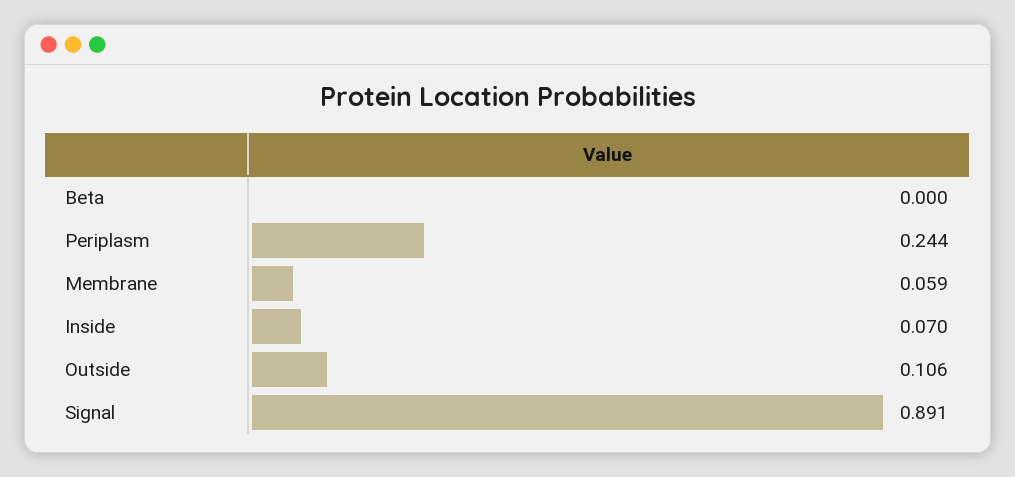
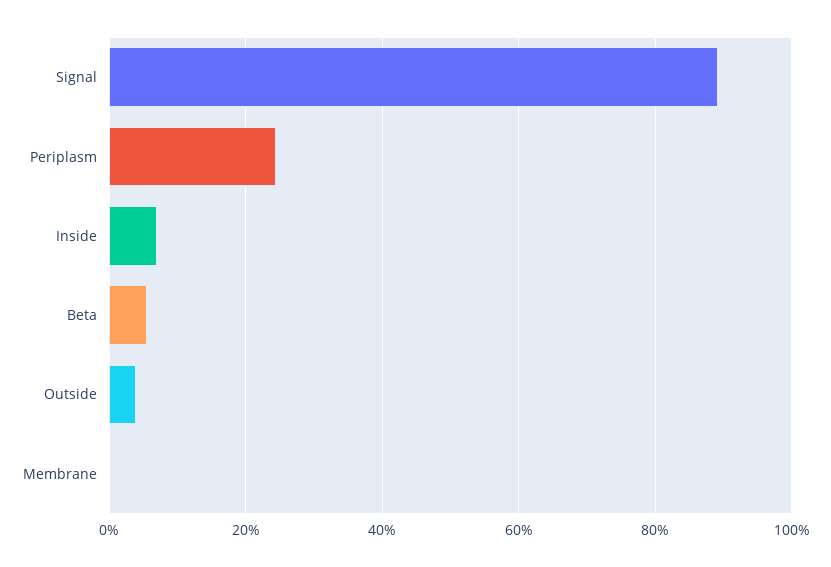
  {
-   "Beta": 0,
+   "Beta": 0.06,
    "Periplasm": 0.244,
-   "Membrane": 0.059,
+   "Membrane": 0,
    "Inside": 0.07,
-   "Outside": 0.106,
+   "Outside": 0.04,
    "Signal": 0.891
  }

